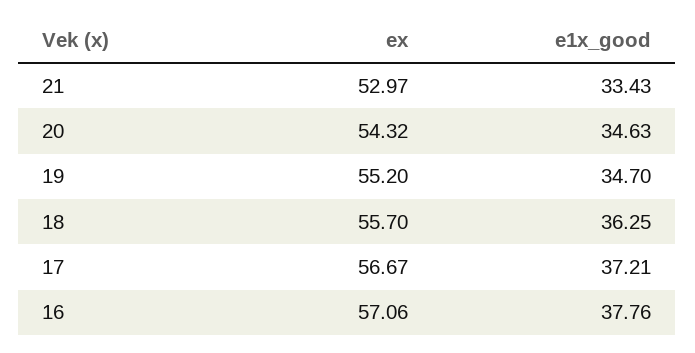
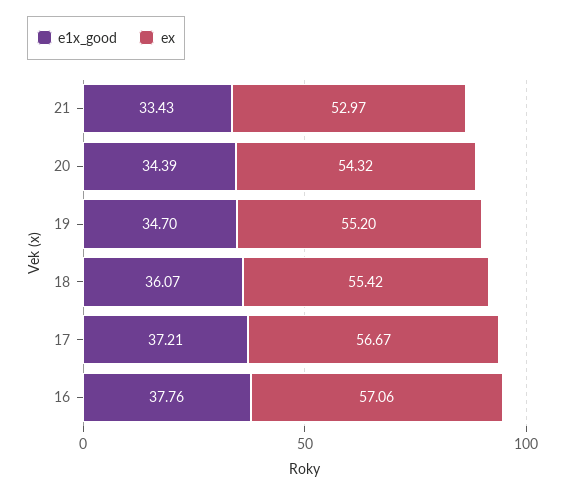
  {
    "ex": {
      "21": 52.97,
      "20": 54.32,
      "19": 55.2,
-     "18": 55.7,
+     "18": 55.42,
      "17": 56.67,
      "16": 57.06
    },
    "e1x_good": {
      "21": 33.43,
-     "20": 34.63,
+     "20": 34.39,
      "19": 34.7,
-     "18": 36.25,
+     "18": 36.07,
      "17": 37.21,
      "16": 37.76
    }
  }

